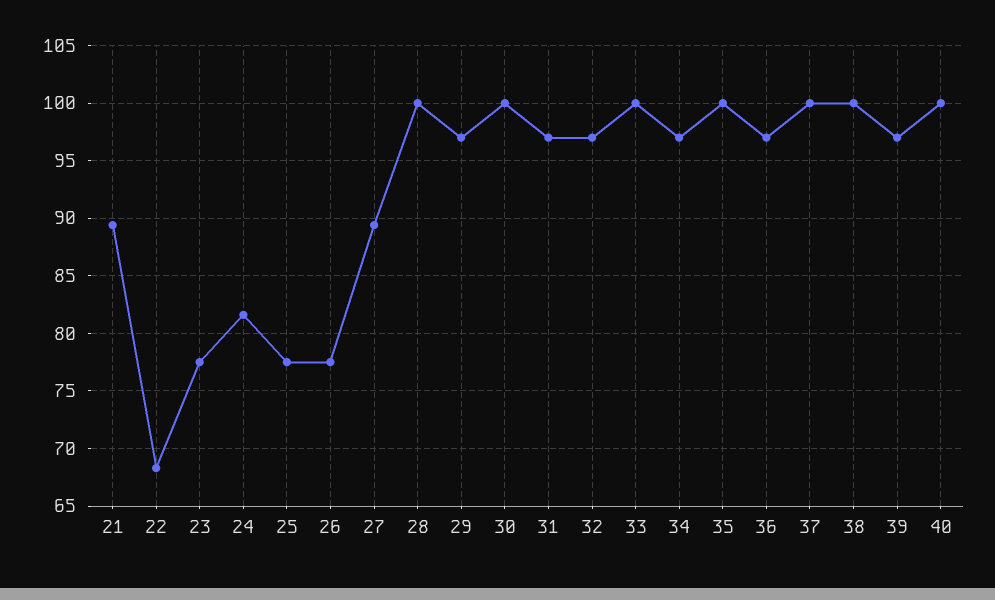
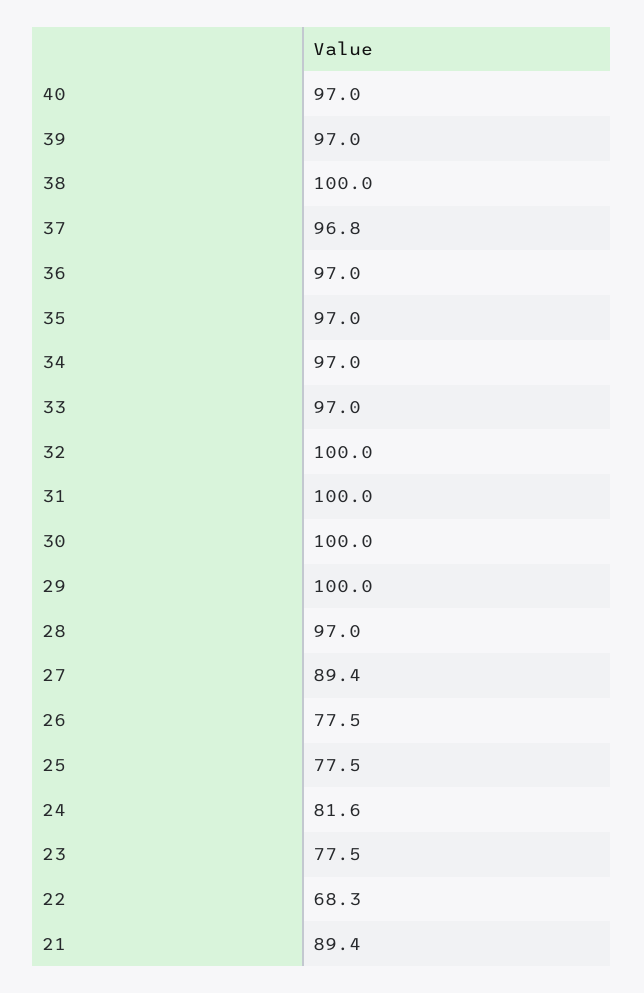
  {
    "21": 89.4,
    "22": 68.3,
    "23": 77.5,
    "24": 81.6,
    "25": 77.5,
    "26": 77.5,
    "27": 89.4,
-   "28": 100,
+   "28": 97,
-   "29": 97,
+   "29": 100,
    "30": 100,
-   "31": 97,
+   "31": 100,
-   "32": 97,
+   "32": 100,
-   "33": 100,
+   "33": 97,
    "34": 97,
-   "35": 100,
+   "35": 97,
    "36": 97,
-   "37": 100,
+   "37": 96.8,
    "38": 100,
    "39": 97,
-   "40": 100
+   "40": 97
  }

